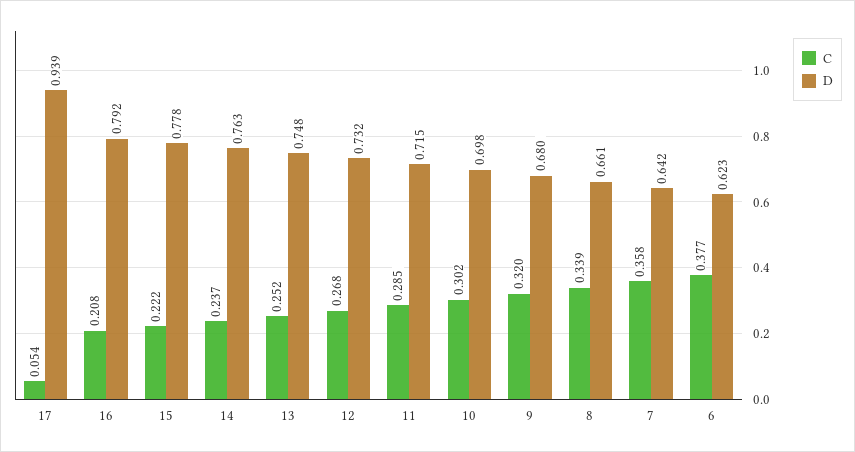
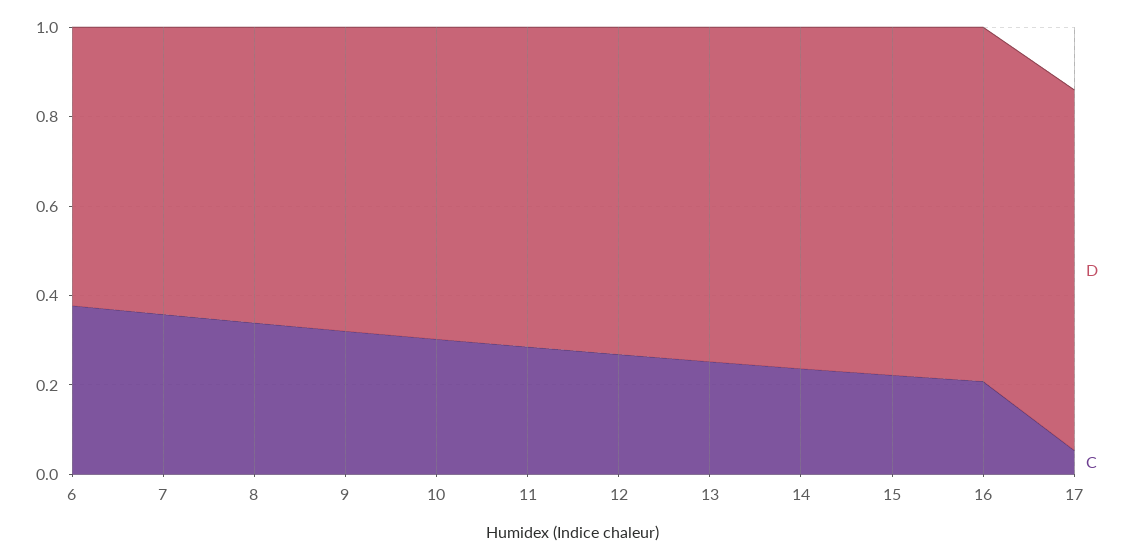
  {
    "C": {
      "17": 0.054,
      "16": 0.208,
      "15": 0.222,
      "14": 0.237,
      "13": 0.252,
      "12": 0.268,
      "11": 0.285,
      "10": 0.302,
      "9": 0.32,
      "8": 0.339,
      "7": 0.358,
      "6": 0.377
    },
    "D": {
-     "17": 0.939,
+     "17": 0.8,
      "16": 0.792,
      "15": 0.778,
      "14": 0.763,
      "13": 0.748,
      "12": 0.732,
      "11": 0.715,
      "10": 0.698,
      "9": 0.68,
      "8": 0.661,
      "7": 0.642,
      "6": 0.623
    }
  }

